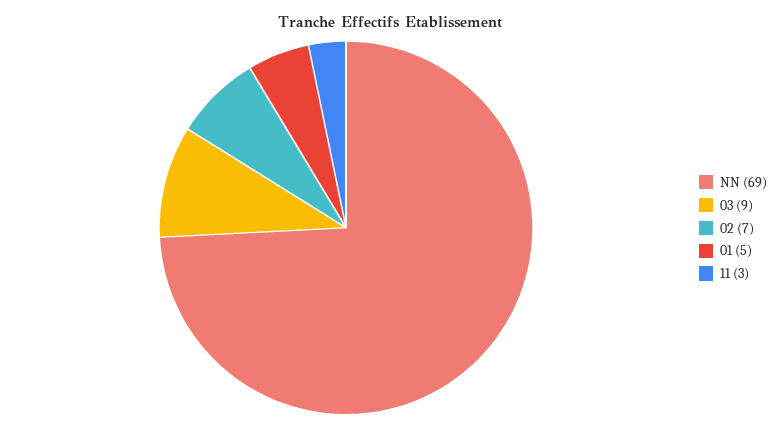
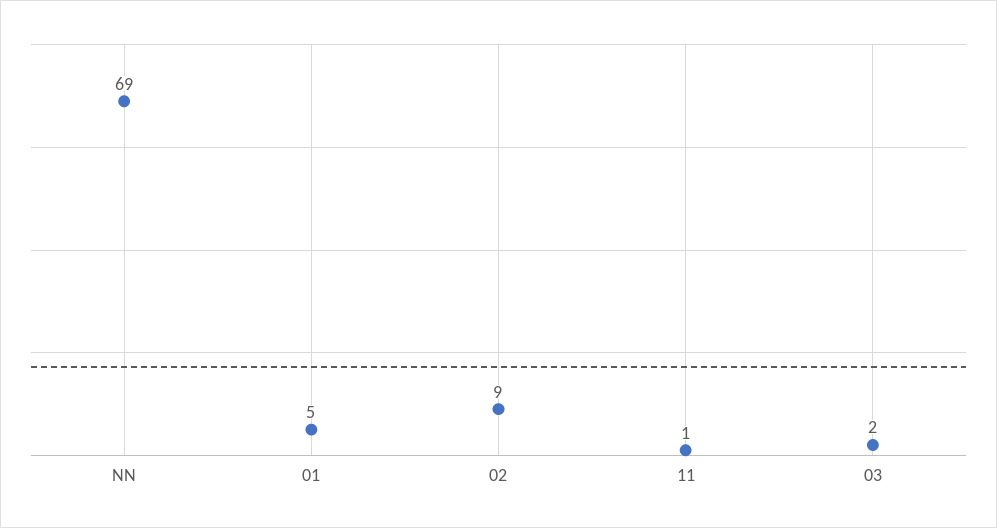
  {
    "NN": 69,
-   "03": 9,
+   "03": 2,
-   "02": 7,
+   "02": 9,
    "01": 5,
-   "11": 3
+   "11": 1
  }

